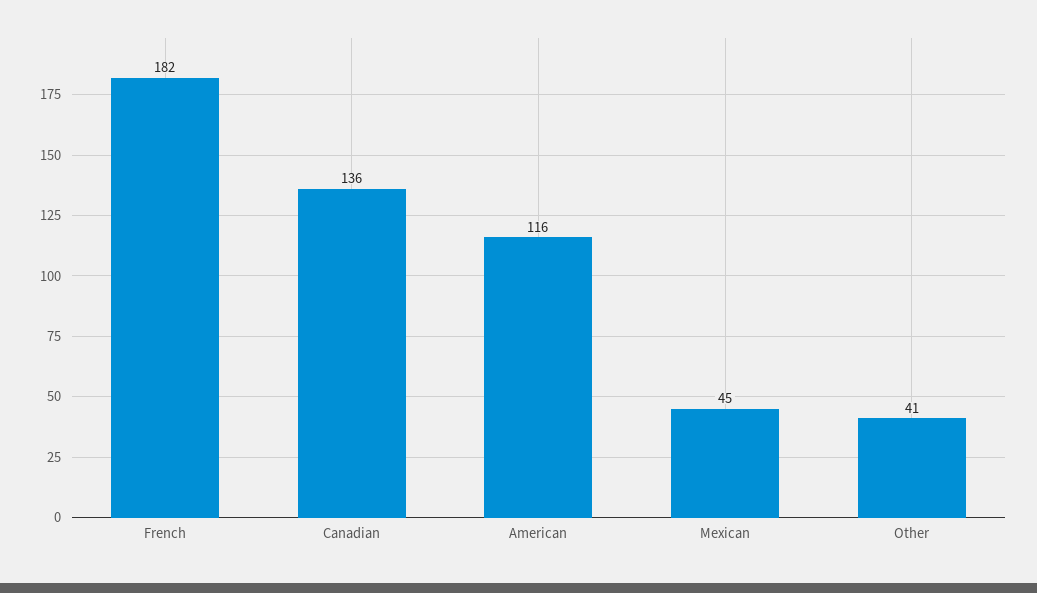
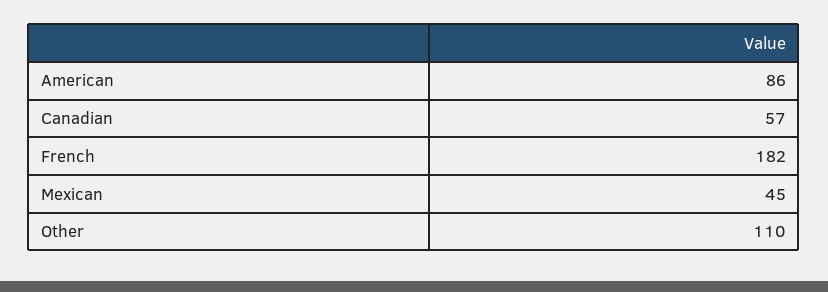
  {
    "French": 182,
-   "Canadian": 136,
+   "Canadian": 57,
-   "American": 116,
+   "American": 86,
    "Mexican": 45,
-   "Other": 41
+   "Other": 110
  }

